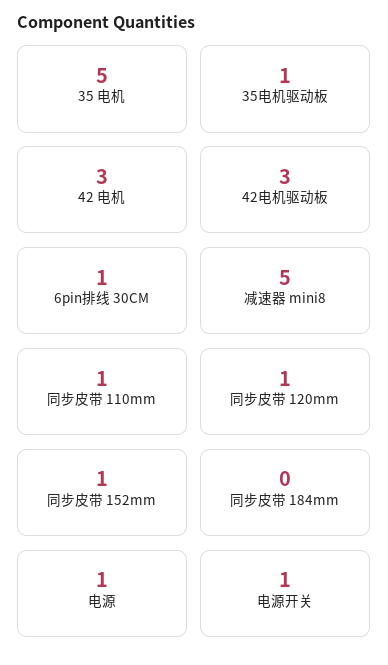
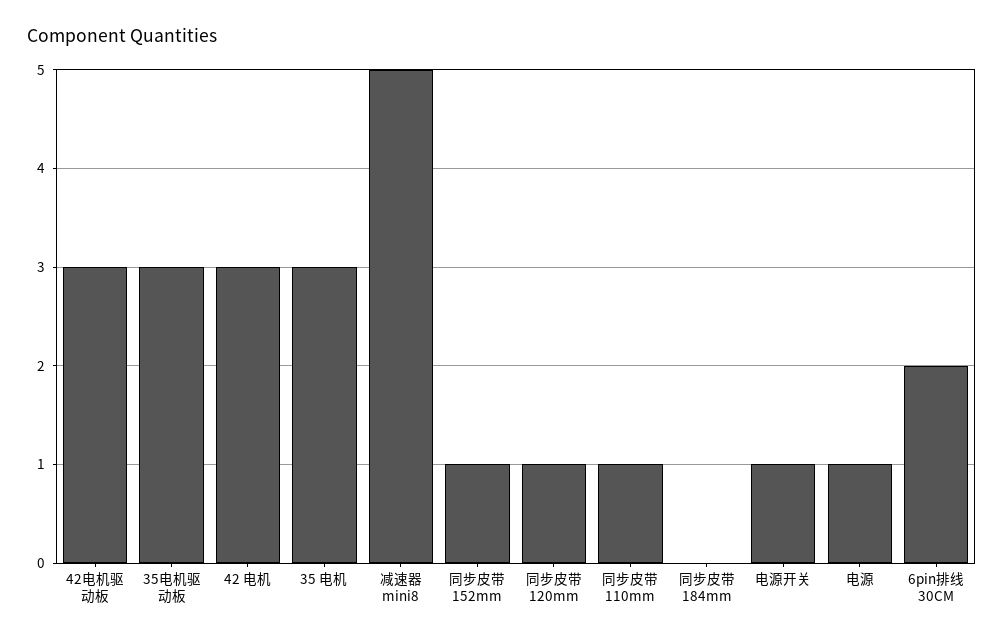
  {
-   "35 电机": 5,
+   "35 电机": 3,
-   "35电机驱动板": 1,
+   "35电机驱动板": 3,
    "42 电机": 3,
    "42电机驱动板": 3,
-   "6pin排线 30CM": 1,
+   "6pin排线 30CM": 2,
    "减速器 mini8": 5,
    "同步皮带 110mm": 1,
    "同步皮带 120mm": 1,
    "同步皮带 152mm": 1,
    "同步皮带 184mm": 0,
    "电源": 1,
    "电源开关": 1
  }

